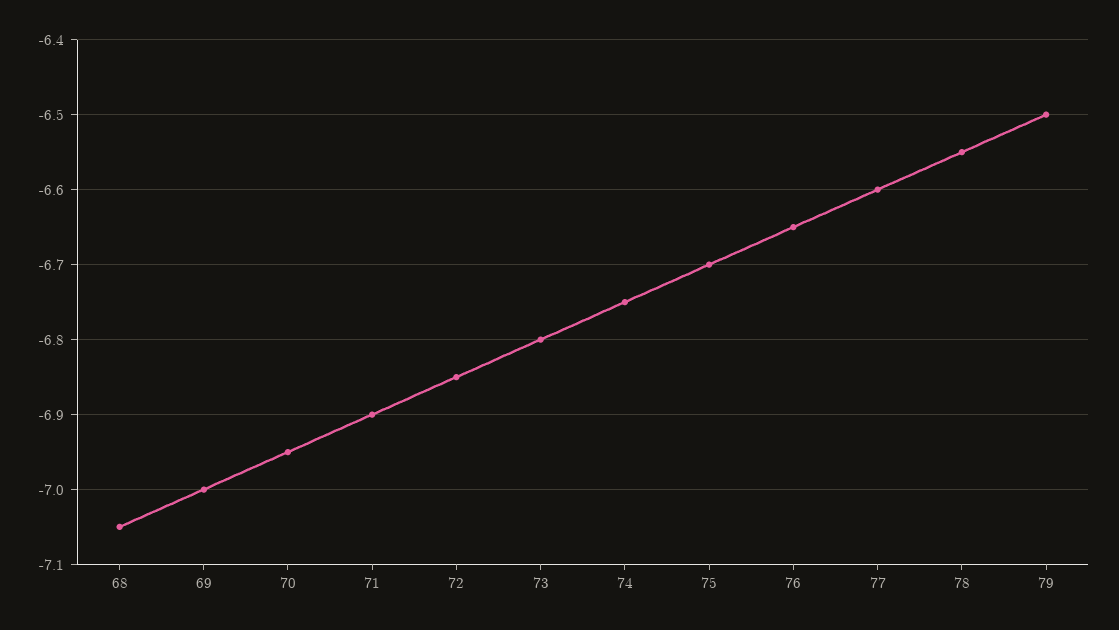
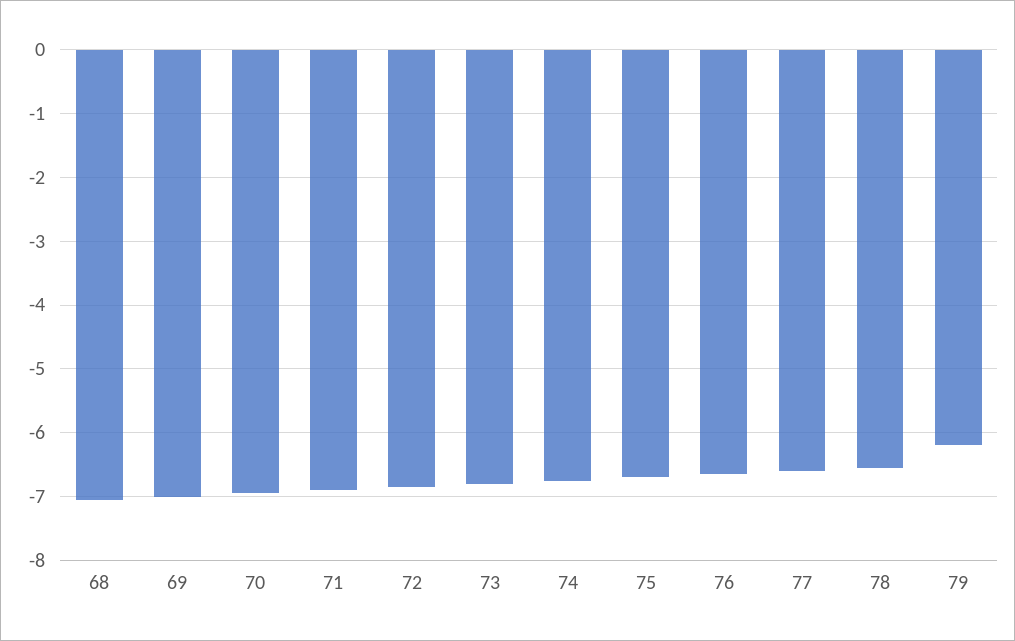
  {
    "68": -7.05,
    "69": -7,
    "70": -6.95,
    "71": -6.9,
    "72": -6.85,
    "73": -6.8,
    "74": -6.75,
    "75": -6.7,
    "76": -6.65,
    "77": -6.6,
    "78": -6.55,
-   "79": -6.5
+   "79": -6.2
  }

